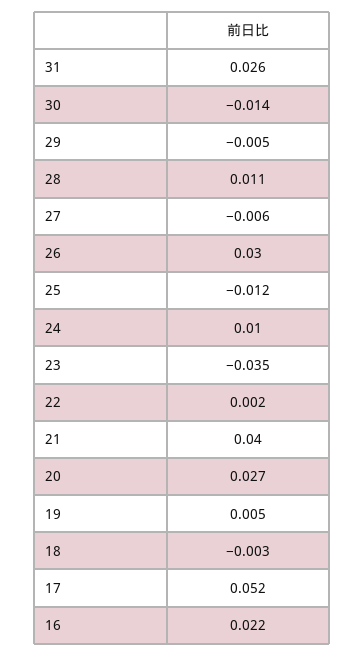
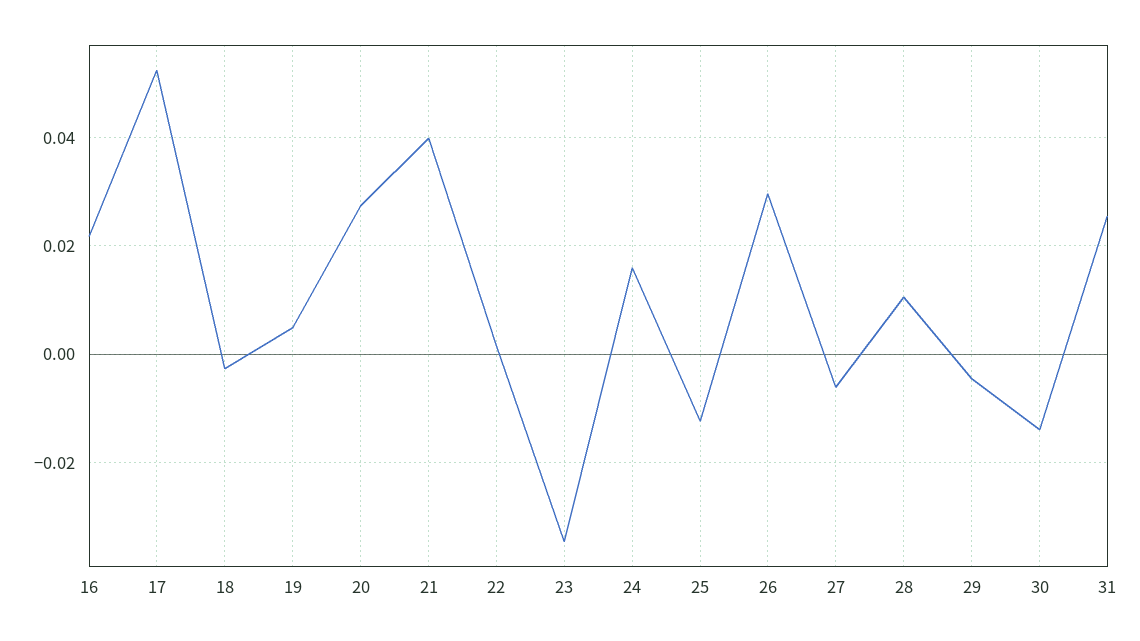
  {
    "31": 0.026,
    "30": -0.014,
    "29": -0.005,
    "28": 0.011,
    "27": -0.006,
    "26": 0.03,
    "25": -0.012,
-   "24": 0.01,
+   "24": 0.016,
    "23": -0.035,
    "22": 0.002,
    "21": 0.04,
    "20": 0.027,
    "19": 0.005,
    "18": -0.003,
    "17": 0.052,
    "16": 0.022
  }

